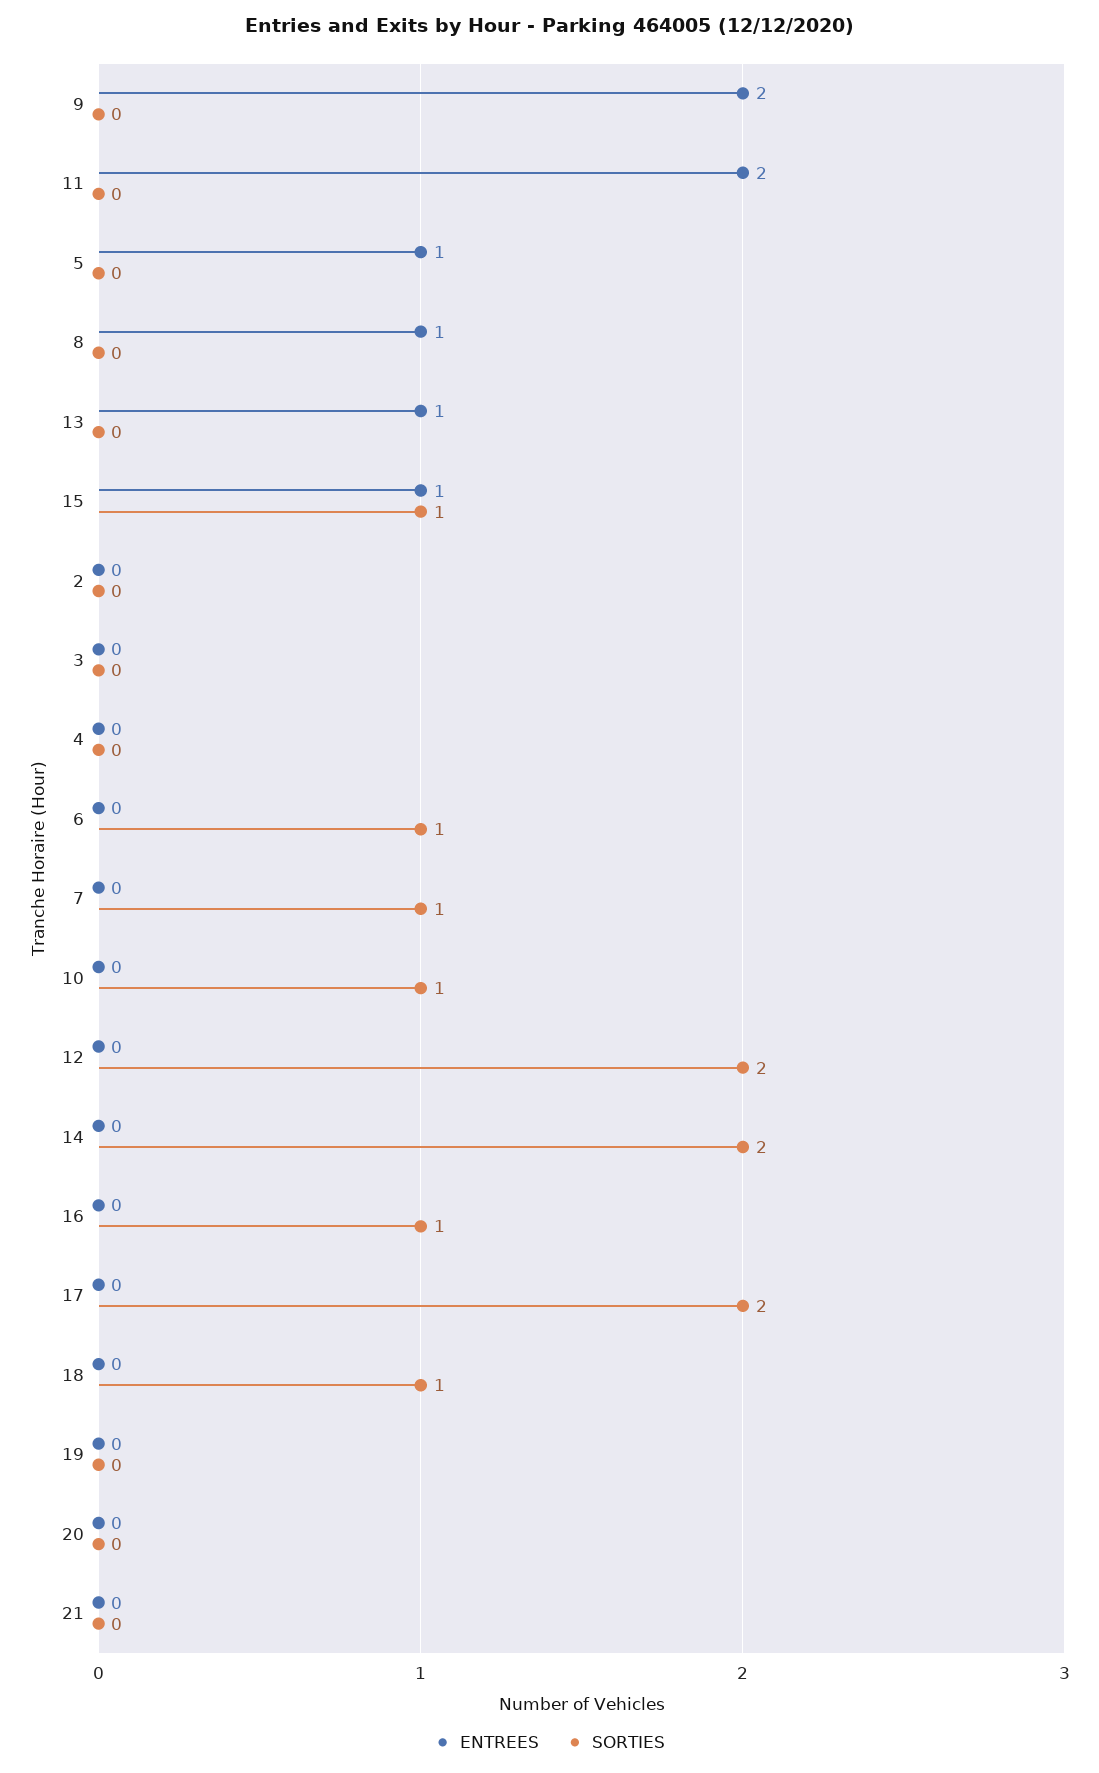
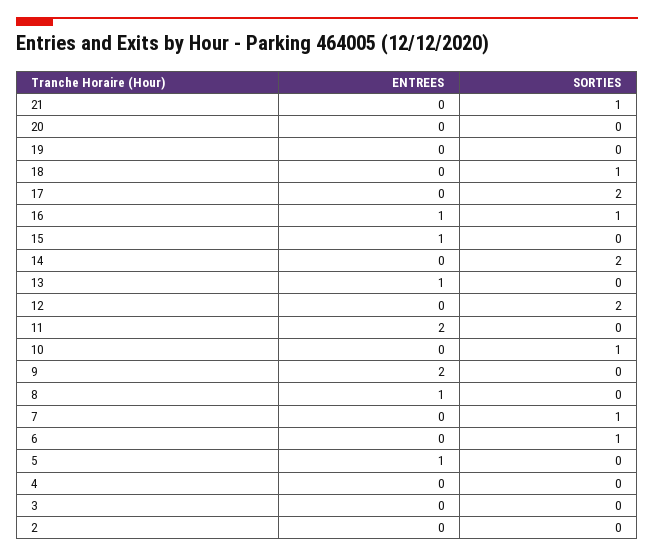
  {
    "ENTREES": {
      "9": 2,
      "11": 2,
      "5": 1,
      "8": 1,
      "13": 1,
      "15": 1,
      "2": 0,
      "3": 0,
      "4": 0,
      "6": 0,
      "7": 0,
      "10": 0,
      "12": 0,
      "14": 0,
-     "16": 0,
+     "16": 1,
      "17": 0,
      "18": 0,
      "19": 0,
      "20": 0,
      "21": 0
    },
    "SORTIES": {
      "9": 0,
      "11": 0,
      "5": 0,
      "8": 0,
      "13": 0,
-     "15": 1,
+     "15": 0,
      "2": 0,
      "3": 0,
      "4": 0,
      "6": 1,
      "7": 1,
      "10": 1,
      "12": 2,
      "14": 2,
      "16": 1,
      "17": 2,
      "18": 1,
      "19": 0,
      "20": 0,
-     "21": 0
+     "21": 1
    }
  }

